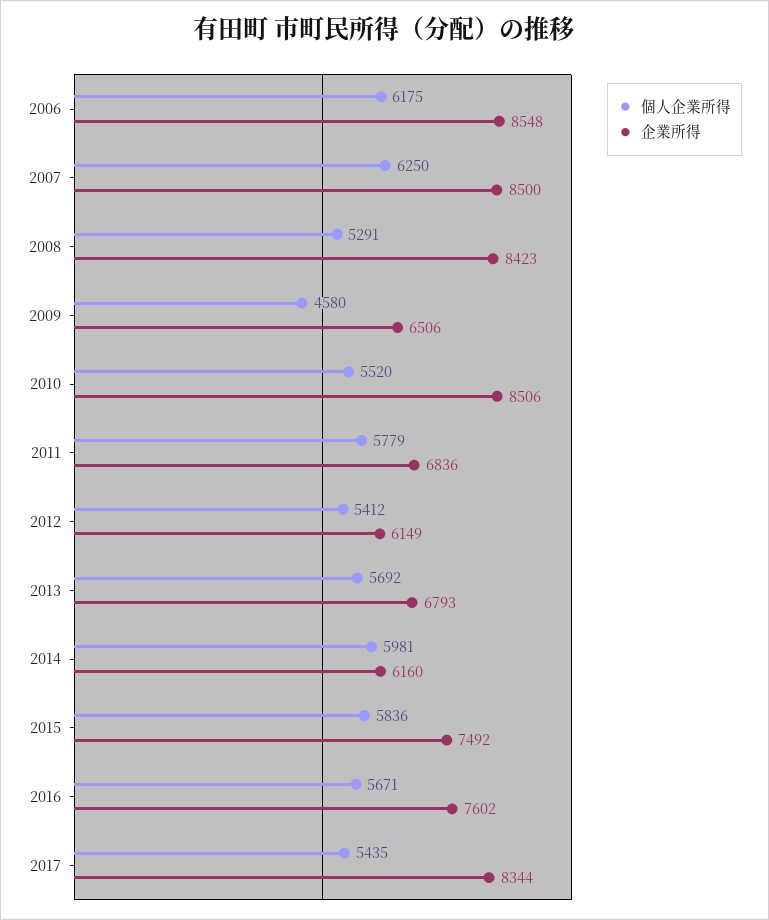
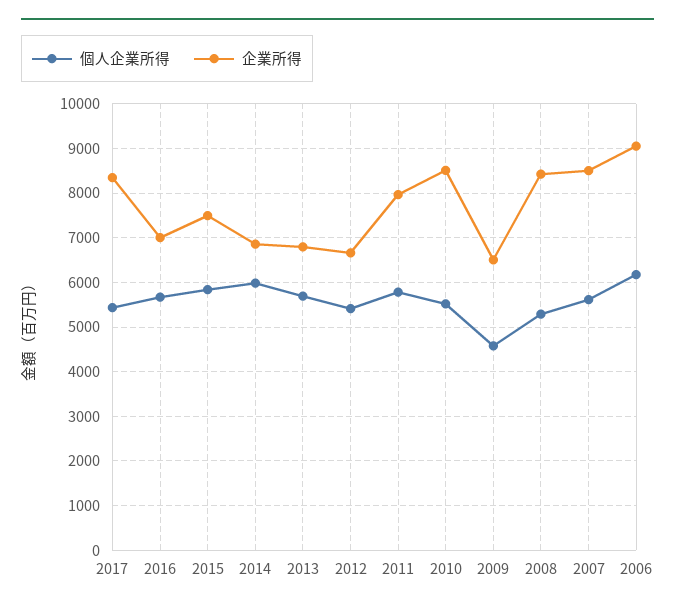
  {
    "個人企業所得": {
      "2006": 6175,
-     "2007": 6250,
+     "2007": 5600,
      "2008": 5291,
      "2009": 4580,
      "2010": 5520,
      "2011": 5779,
      "2012": 5412,
      "2013": 5692,
      "2014": 5981,
      "2015": 5836,
      "2016": 5671,
      "2017": 5435
    },
    "企業所得": {
-     "2006": 8548,
+     "2006": 9000,
      "2007": 8500,
      "2008": 8423,
      "2009": 6506,
      "2010": 8506,
-     "2011": 6836,
+     "2011": 8000,
-     "2012": 6149,
+     "2012": 6600,
      "2013": 6793,
-     "2014": 6160,
+     "2014": 6800,
      "2015": 7492,
-     "2016": 7602,
+     "2016": 7000,
      "2017": 8344
    }
  }

